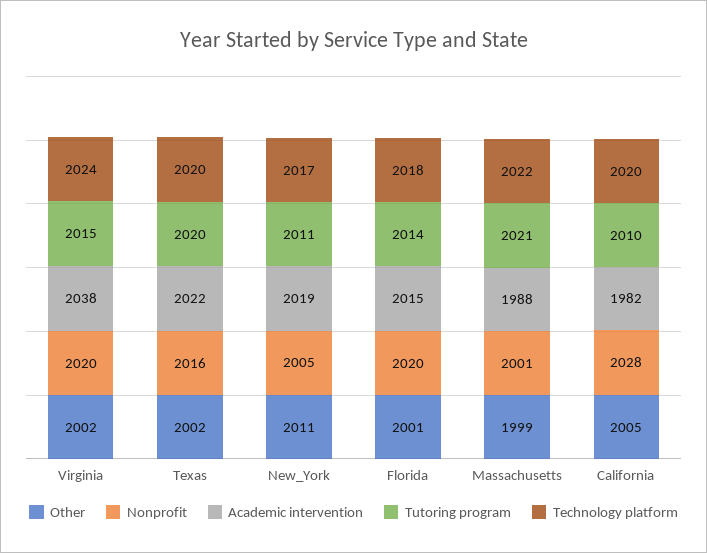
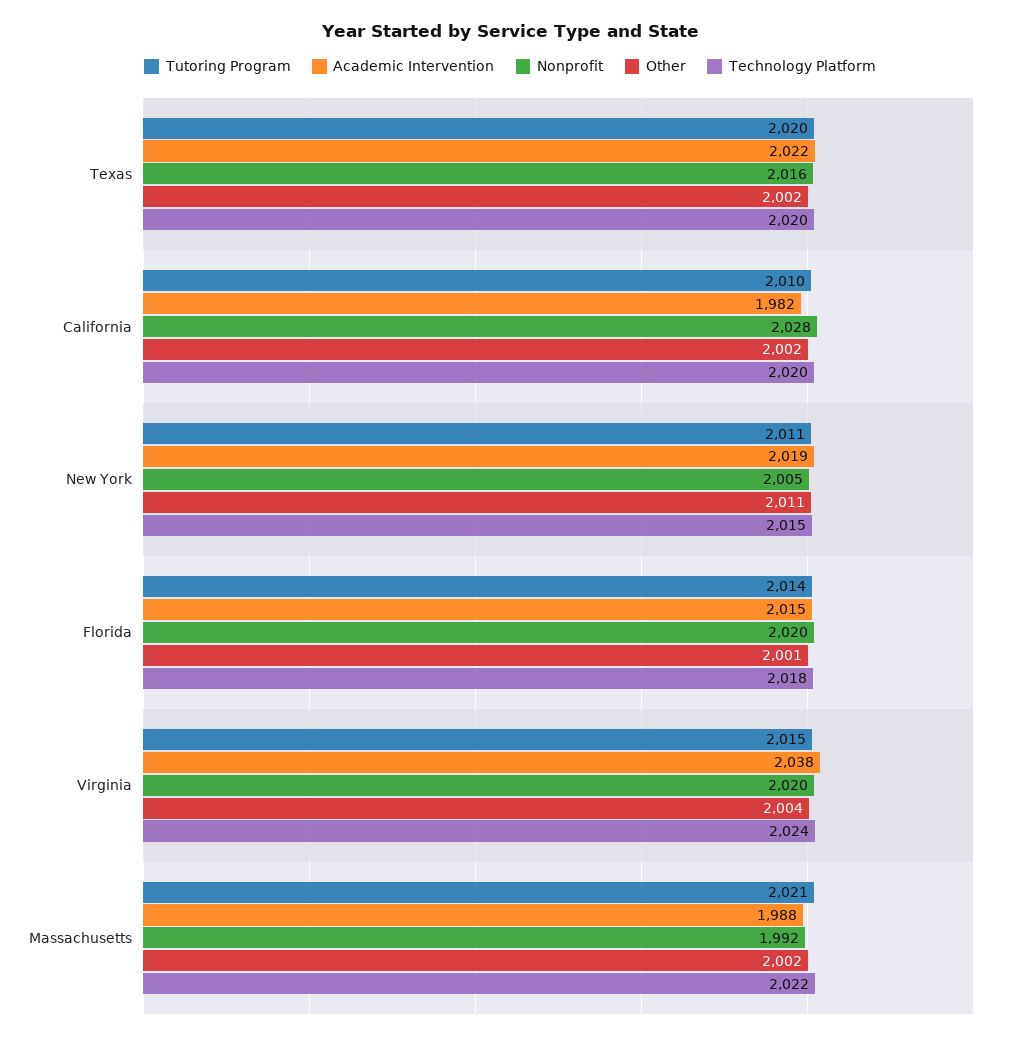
  {
    "Other": {
-     "Virginia": 2002,
+     "Virginia": 2004,
      "Texas": 2002,
      "New_York": 2011,
      "Florida": 2001,
-     "Massachusetts": 1999,
+     "Massachusetts": 2002,
-     "California": 2005
+     "California": 2002
    },
    "Nonprofit": {
      "Virginia": 2020,
      "Texas": 2016,
      "New_York": 2005,
      "Florida": 2020,
-     "Massachusetts": 2001,
+     "Massachusetts": 1992,
      "California": 2028
    },
    "Academic intervention": {
      "Virginia": 2038,
      "Texas": 2022,
      "New_York": 2019,
      "Florida": 2015,
      "Massachusetts": 1988,
      "California": 1982
    },
    "Tutoring program": {
      "Virginia": 2015,
      "Texas": 2020,
      "New_York": 2011,
      "Florida": 2014,
      "Massachusetts": 2021,
      "California": 2010
    },
    "Technology platform": {
      "Virginia": 2024,
      "Texas": 2020,
-     "New_York": 2017,
+     "New_York": 2015,
      "Florida": 2018,
      "Massachusetts": 2022,
      "California": 2020
    }
  }

